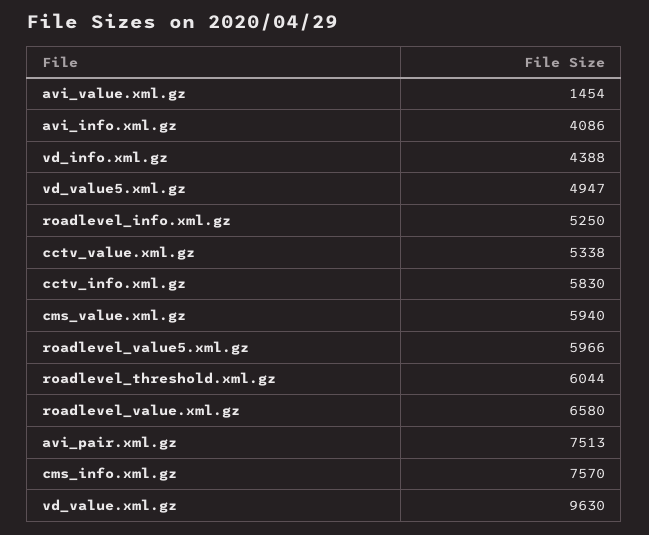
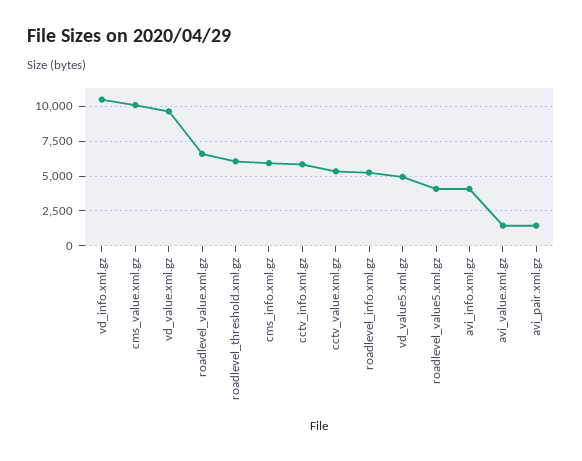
  {
    "avi_value.xml.gz": 1454,
    "avi_info.xml.gz": 4086,
-   "vd_info.xml.gz": 4388,
+   "vd_info.xml.gz": 10500,
    "vd_value5.xml.gz": 4947,
    "roadlevel_info.xml.gz": 5250,
    "cctv_value.xml.gz": 5338,
    "cctv_info.xml.gz": 5830,
-   "cms_value.xml.gz": 5940,
+   "cms_value.xml.gz": 10000,
-   "roadlevel_value5.xml.gz": 5966,
+   "roadlevel_value5.xml.gz": 4000,
    "roadlevel_threshold.xml.gz": 6044,
    "roadlevel_value.xml.gz": 6580,
-   "avi_pair.xml.gz": 7513,
+   "avi_pair.xml.gz": 1500,
-   "cms_info.xml.gz": 7570,
+   "cms_info.xml.gz": 6000,
    "vd_value.xml.gz": 9630
  }

